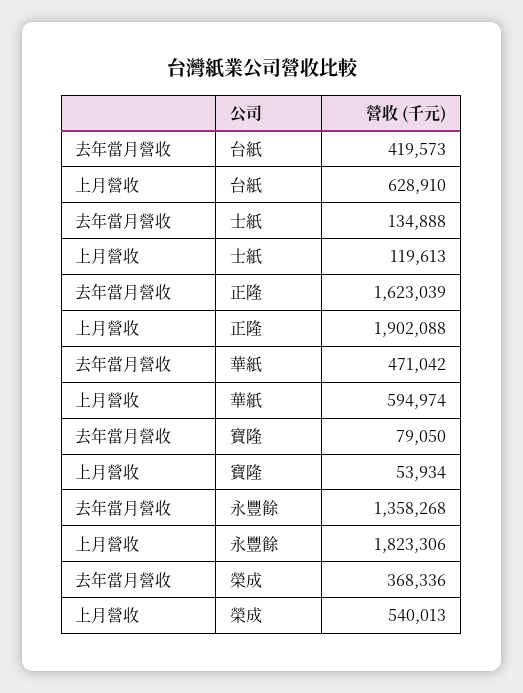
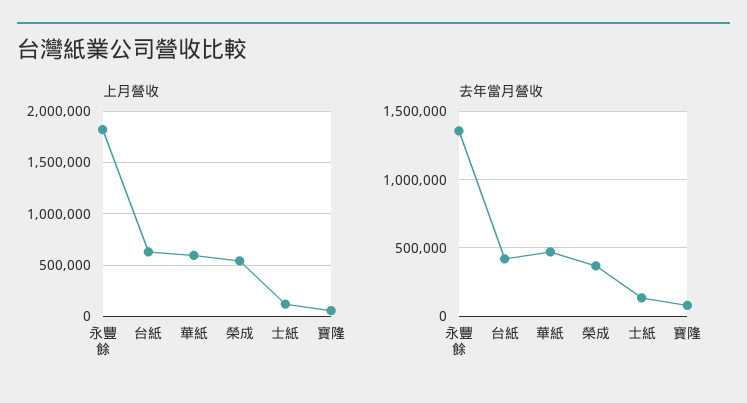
  {
    "去年當月營收": {
      "台紙": 419573,
      "士紙": 134888,
-     "正隆": 1623039,
      "華紙": 471042,
      "寶隆": 79050,
      "永豐餘": 1358268,
      "榮成": 368336
    },
    "上月營收": {
      "台紙": 628910,
      "士紙": 119613,
-     "正隆": 1902088,
      "華紙": 594974,
      "寶隆": 53934,
      "永豐餘": 1823306,
      "榮成": 540013
    }
  }

